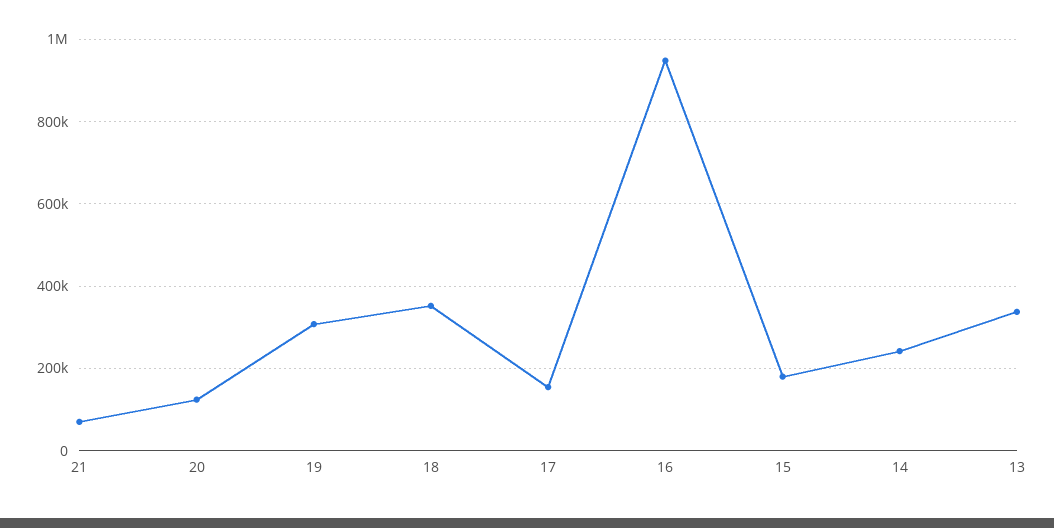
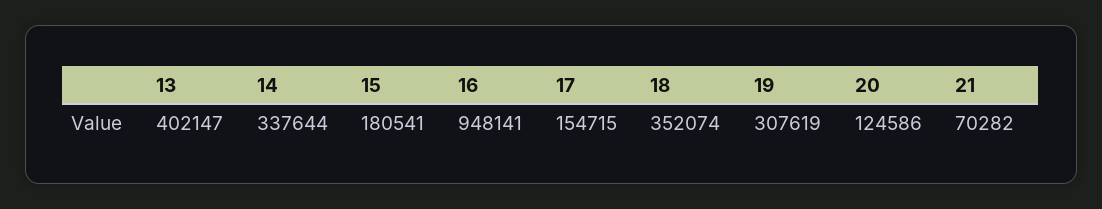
  {
    "21": 70282,
    "20": 124586,
    "19": 307619,
    "18": 352074,
    "17": 154715,
    "16": 948141,
    "15": 180541,
-   "14": 240000,
+   "14": 337644,
-   "13": 340000
+   "13": 402147
  }

